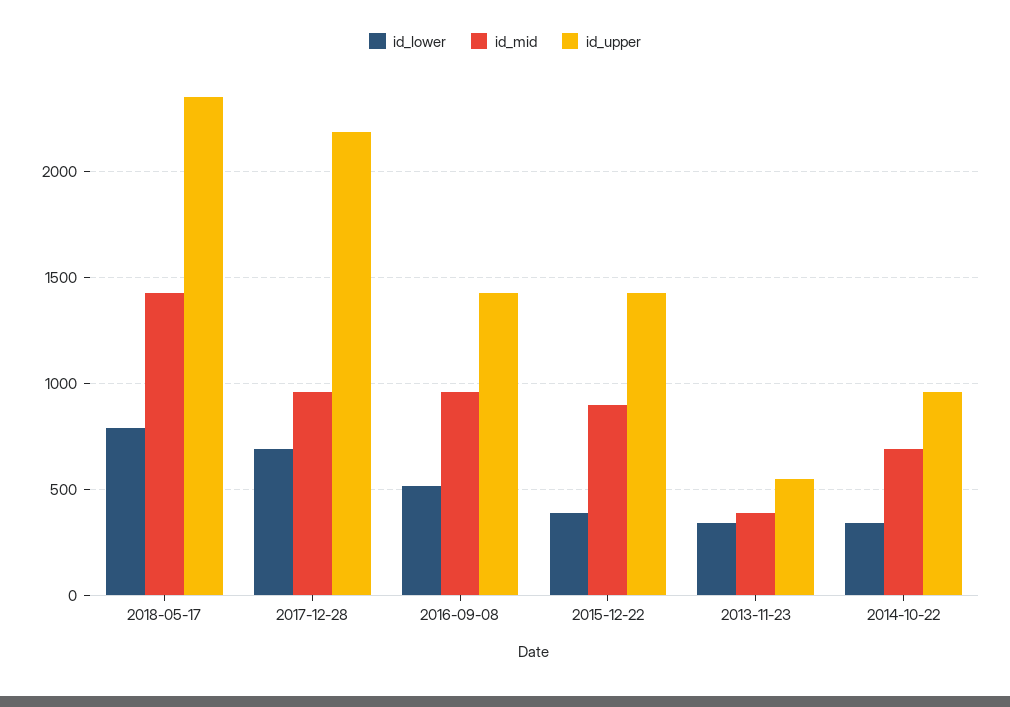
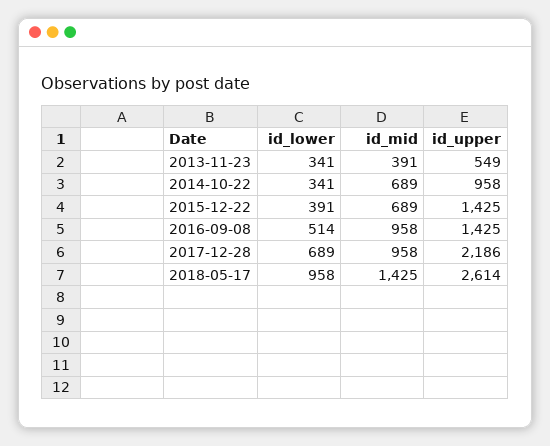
  {
    "id_lower": {
-     "2018-05-17": 800,
+     "2018-05-17": 958,
      "2017-12-28": 689,
      "2016-09-08": 514,
      "2015-12-22": 391,
      "2013-11-23": 341,
      "2014-10-22": 341
    },
    "id_mid": {
      "2018-05-17": 1425,
      "2017-12-28": 958,
      "2016-09-08": 958,
-     "2015-12-22": 900,
+     "2015-12-22": 689,
      "2013-11-23": 391,
      "2014-10-22": 689
    },
    "id_upper": {
-     "2018-05-17": 2350,
+     "2018-05-17": 2614,
      "2017-12-28": 2186,
      "2016-09-08": 1425,
      "2015-12-22": 1425,
      "2013-11-23": 549,
      "2014-10-22": 958
    }
  }

